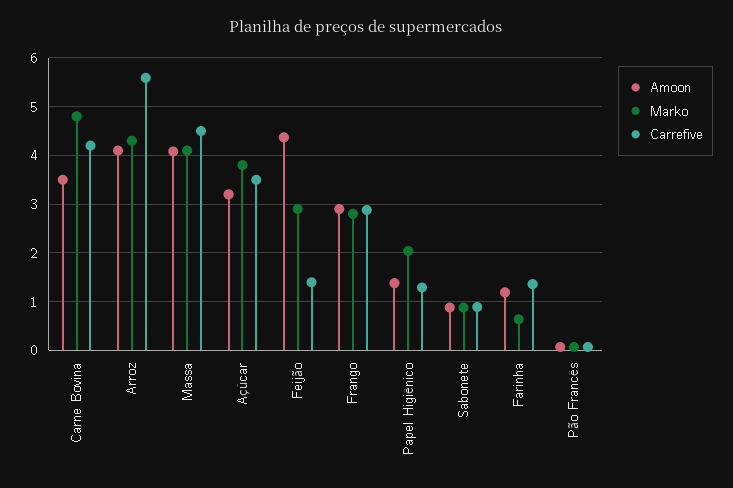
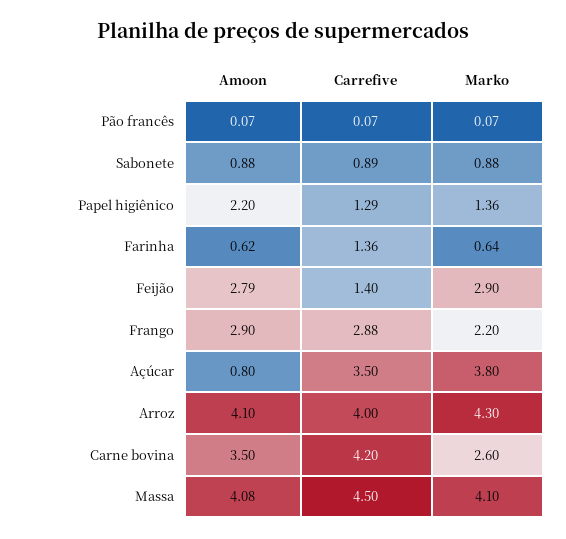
  {
    "Amoon": {
      "Carne Bovina": 3.5,
      "Arroz": 4.1,
      "Massa": 4.08,
-     "Açúcar": 3.2,
+     "Açúcar": 0.8,
-     "Feijão": 4.4,
+     "Feijão": 2.79,
      "Frango": 2.9,
-     "Papel Higiênico": 1.4,
+     "Papel Higiênico": 2.2,
      "Sabonete": 0.88,
-     "Farinha": 1.2,
+     "Farinha": 0.62,
      "Pão Francês": 0.07
    },
    "Marko": {
-     "Carne Bovina": 4.8,
+     "Carne Bovina": 2.6,
      "Arroz": 4.3,
      "Massa": 4.1,
      "Açúcar": 3.8,
      "Feijão": 2.9,
-     "Frango": 2.8,
+     "Frango": 2.2,
-     "Papel Higiênico": 2,
+     "Papel Higiênico": 1.36,
      "Sabonete": 0.88,
      "Farinha": 0.64,
      "Pão Francês": 0.07
    },
    "Carrefive": {
      "Carne Bovina": 4.2,
-     "Arroz": 5.6,
+     "Arroz": 4,
      "Massa": 4.5,
      "Açúcar": 3.5,
      "Feijão": 1.4,
      "Frango": 2.88,
      "Papel Higiênico": 1.29,
      "Sabonete": 0.89,
      "Farinha": 1.36,
      "Pão Francês": 0.07
    }
  }

